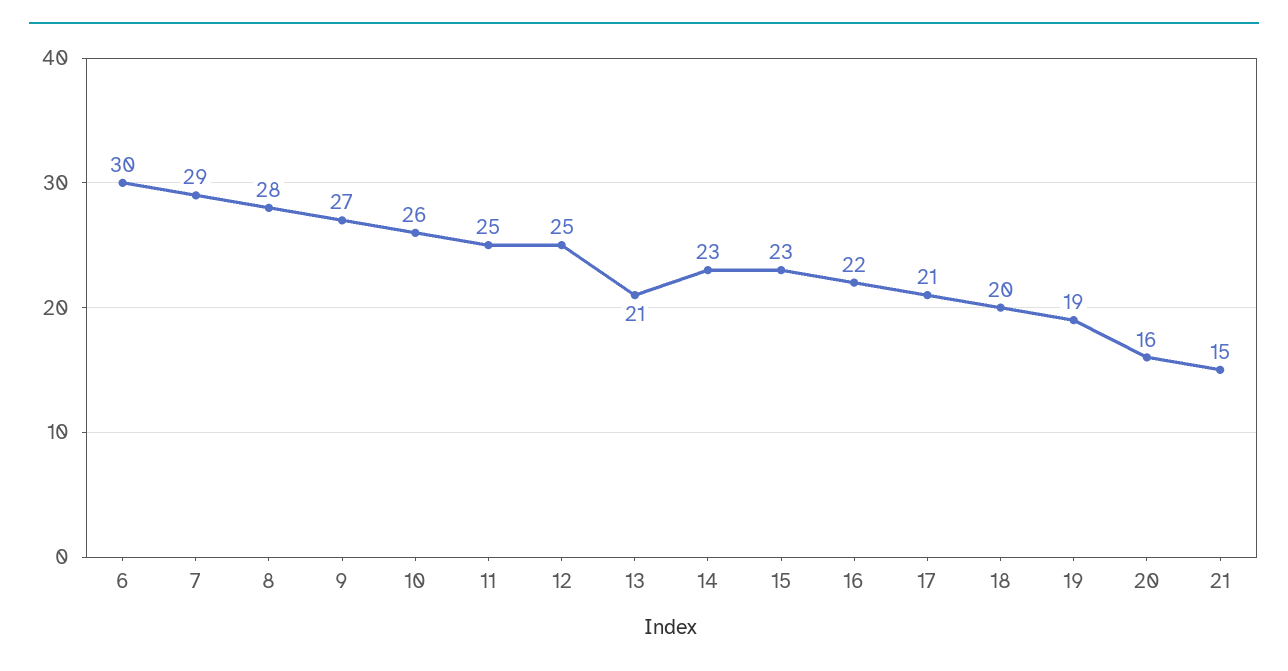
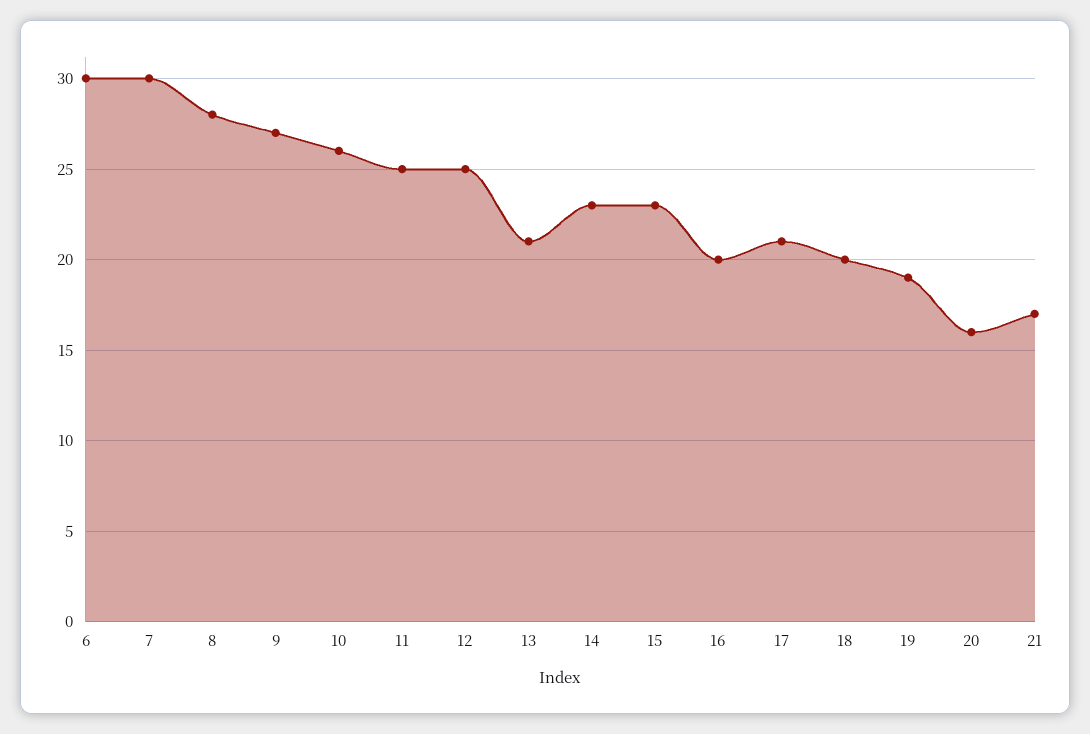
  {
    "6": 30,
-   "7": 29,
+   "7": 30,
    "8": 28,
    "9": 27,
    "10": 26,
    "11": 25,
    "12": 25,
    "13": 21,
    "14": 23,
    "15": 23,
-   "16": 22,
+   "16": 20,
    "17": 21,
    "18": 20,
    "19": 19,
    "20": 16,
-   "21": 15
+   "21": 17
  }

